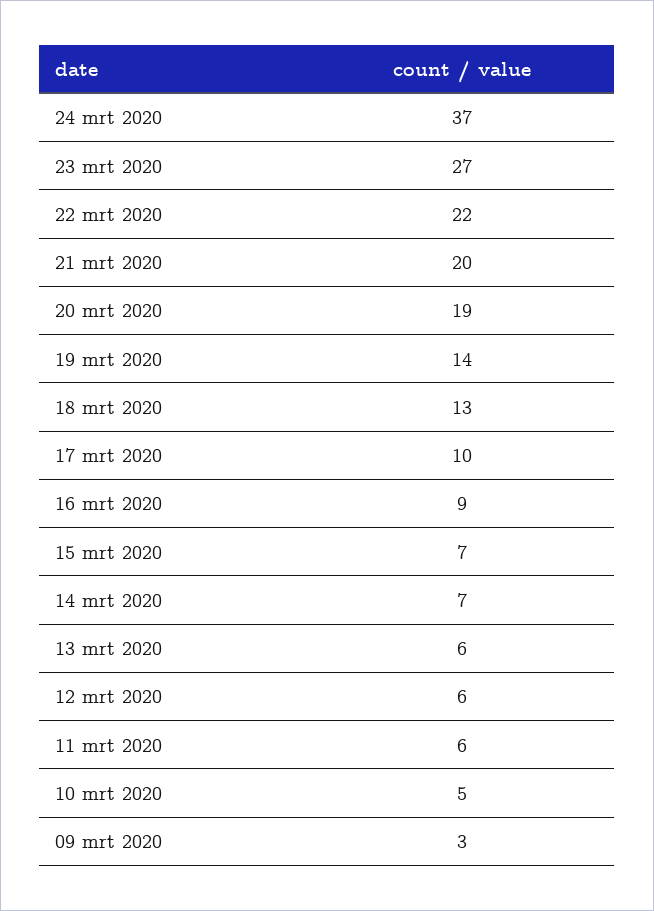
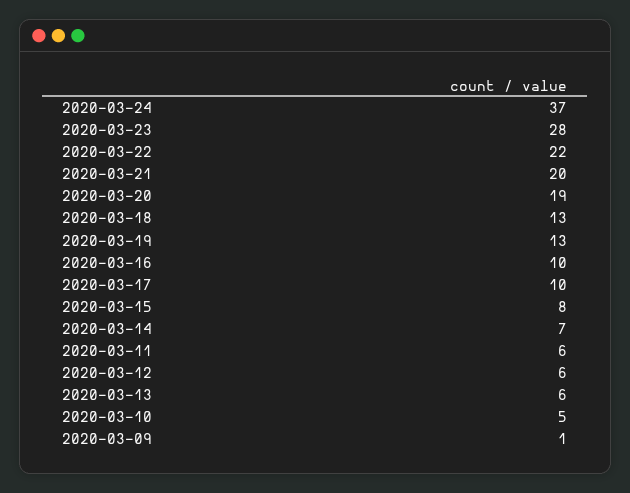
  {
    "24 mrt 2020": 37,
-   "23 mrt 2020": 27,
+   "23 mrt 2020": 28,
    "22 mrt 2020": 22,
    "21 mrt 2020": 20,
    "20 mrt 2020": 19,
-   "19 mrt 2020": 14,
+   "19 mrt 2020": 13,
    "18 mrt 2020": 13,
    "17 mrt 2020": 10,
-   "16 mrt 2020": 9,
+   "16 mrt 2020": 10,
-   "15 mrt 2020": 7,
+   "15 mrt 2020": 8,
    "14 mrt 2020": 7,
    "13 mrt 2020": 6,
    "12 mrt 2020": 6,
    "11 mrt 2020": 6,
    "10 mrt 2020": 5,
-   "09 mrt 2020": 3
+   "09 mrt 2020": 1
  }

